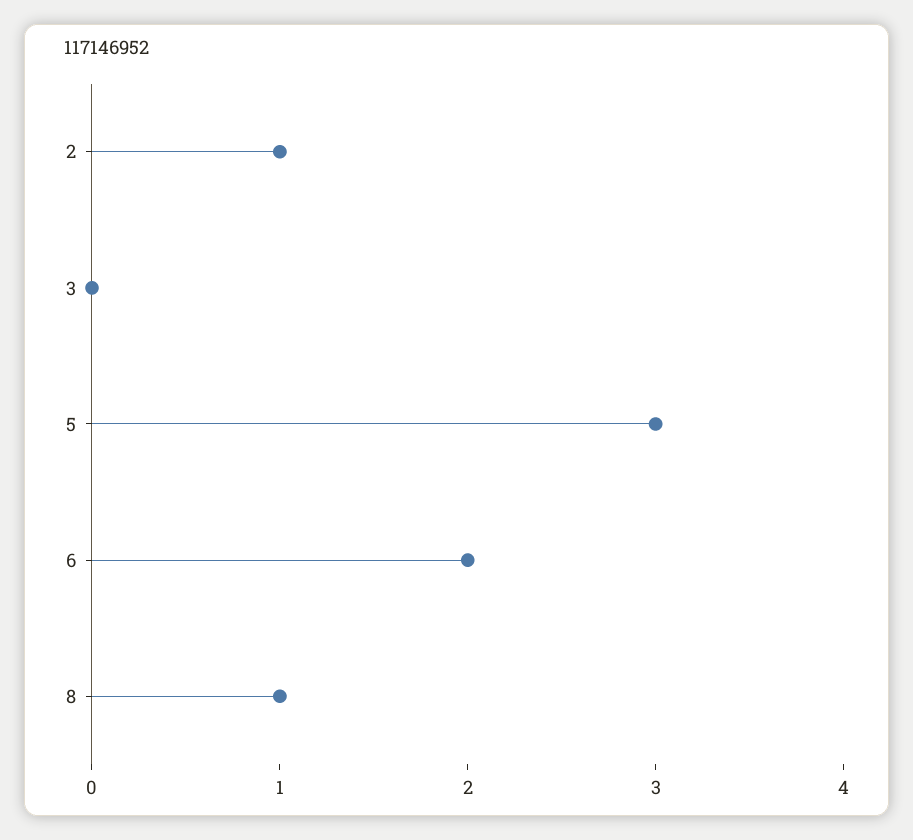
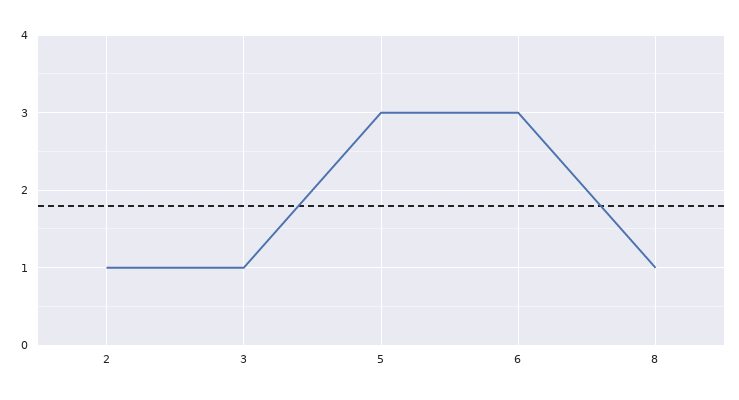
  {
    "2": 1,
-   "3": 0,
+   "3": 1,
    "5": 3,
-   "6": 2,
+   "6": 3,
    "8": 1
  }

